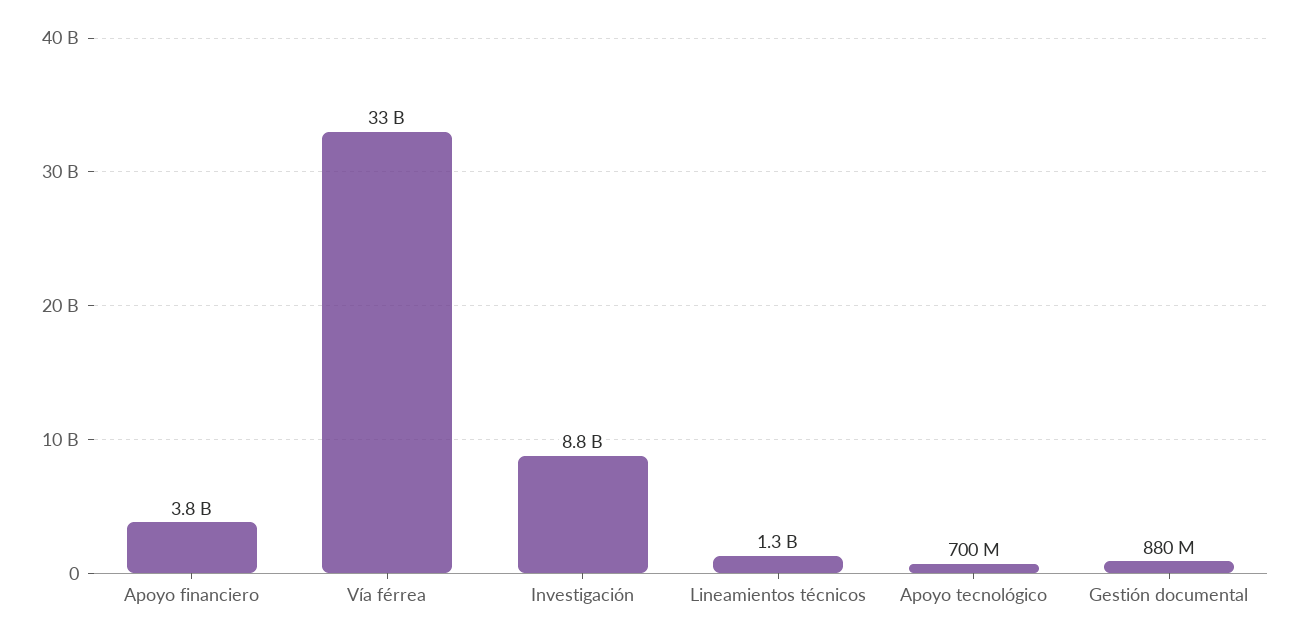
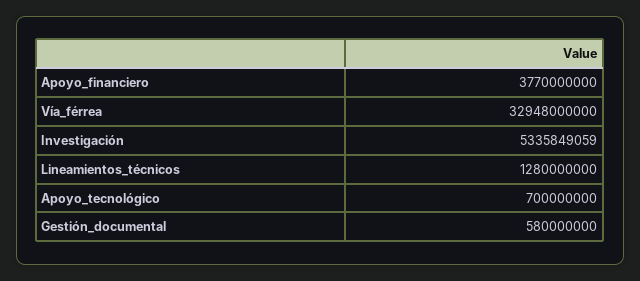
  {
    "Apoyo financiero": 3770000000,
    "Vía férrea": 32948000000,
-   "Investigación": 8800000000,
+   "Investigación": 5335849059,
    "Lineamientos técnicos": 1280000000,
    "Apoyo tecnológico": 700000000,
-   "Gestión documental": 880000000
+   "Gestión documental": 580000000
  }

